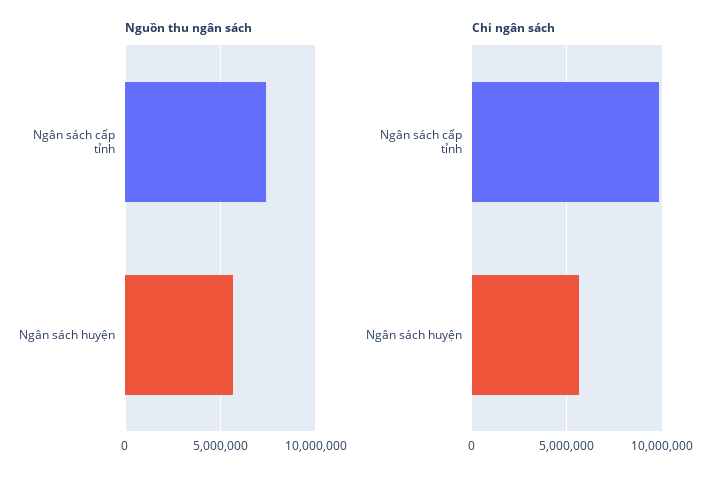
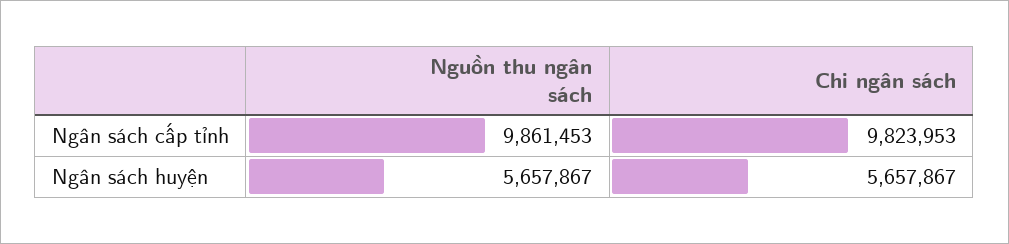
  {
    "Nguồn thu ngân sách": {
-     "Ngân sách cấp tỉnh": 7500000,
+     "Ngân sách cấp tỉnh": 9861453,
      "Ngân sách huyện": 5657867
    },
    "Chi ngân sách": {
      "Ngân sách cấp tỉnh": 9823953,
      "Ngân sách huyện": 5657867
    }
  }

